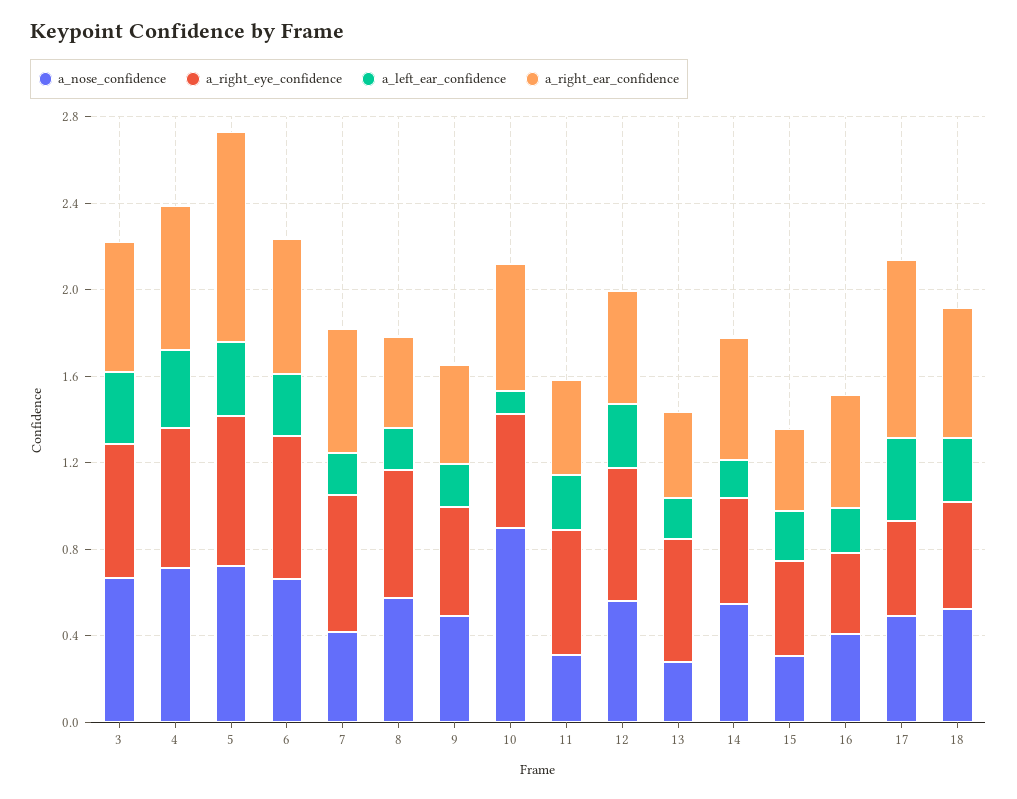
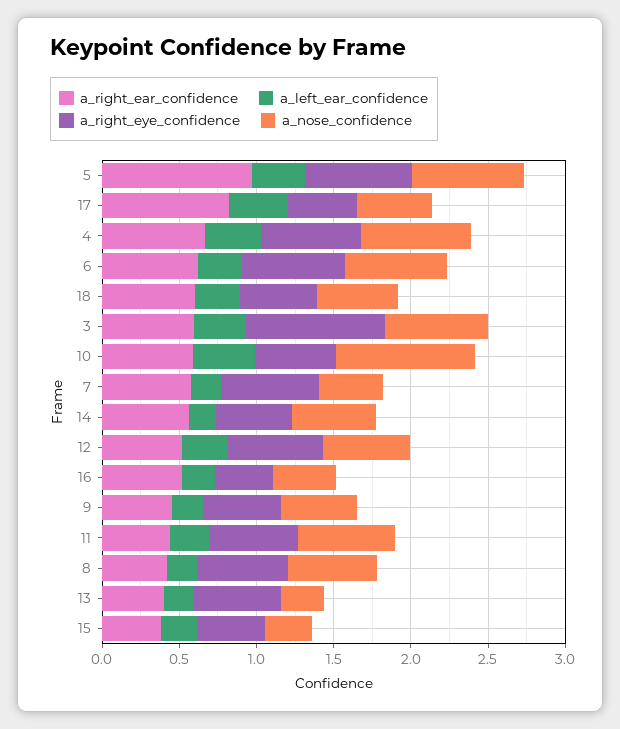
  {
    "a_nose_confidence": {
      "3": 0.7,
      "4": 0.7,
      "5": 0.7,
      "6": 0.7,
      "7": 0.4,
      "8": 0.6,
      "9": 0.5,
      "10": 0.9,
-     "11": 0.3,
+     "11": 0.6,
      "12": 0.6,
      "13": 0.3,
      "14": 0.5,
      "15": 0.3,
      "16": 0.4,
      "17": 0.5,
      "18": 0.5
    },
    "a_right_eye_confidence": {
-     "3": 0.6,
+     "3": 0.9,
      "4": 0.6,
      "5": 0.7,
      "6": 0.7,
      "7": 0.6,
      "8": 0.6,
      "9": 0.5,
      "10": 0.5,
      "11": 0.6,
      "12": 0.6,
      "13": 0.6,
      "14": 0.5,
      "15": 0.4,
      "16": 0.4,
      "17": 0.4,
      "18": 0.5
    },
    "a_left_ear_confidence": {
      "3": 0.3,
      "4": 0.4,
      "5": 0.3,
      "6": 0.3,
      "7": 0.2,
      "8": 0.2,
      "9": 0.2,
-     "10": 0.1,
+     "10": 0.4,
      "11": 0.3,
      "12": 0.3,
      "13": 0.2,
      "14": 0.2,
      "15": 0.2,
      "16": 0.2,
      "17": 0.4,
      "18": 0.3
    },
    "a_right_ear_confidence": {
      "3": 0.6,
      "4": 0.7,
      "5": 1,
      "6": 0.6,
      "7": 0.6,
      "8": 0.4,
      "9": 0.5,
      "10": 0.6,
      "11": 0.4,
      "12": 0.5,
      "13": 0.4,
      "14": 0.6,
      "15": 0.4,
      "16": 0.5,
      "17": 0.8,
      "18": 0.6
    }
  }

